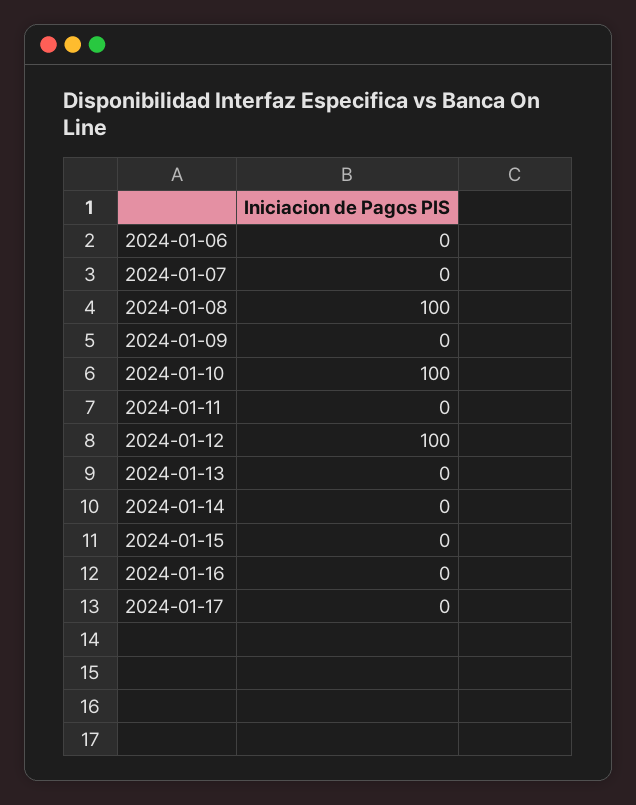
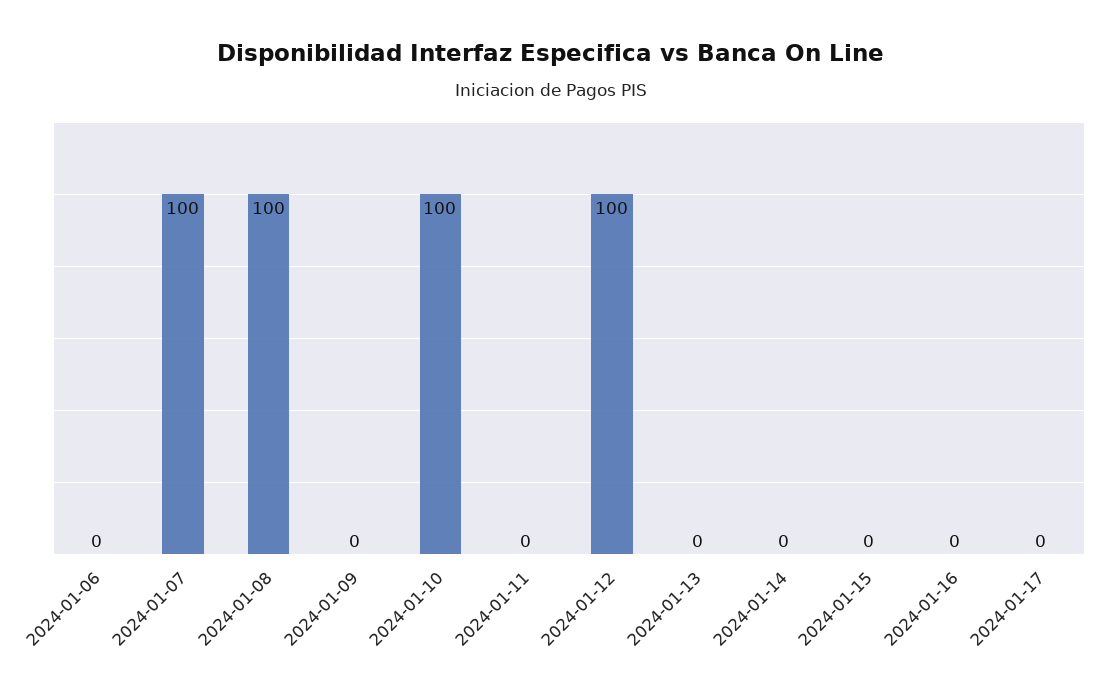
  {
    "2024-01-06": 0,
-   "2024-01-07": 0,
+   "2024-01-07": 100,
    "2024-01-08": 100,
    "2024-01-09": 0,
    "2024-01-10": 100,
    "2024-01-11": 0,
    "2024-01-12": 100,
    "2024-01-13": 0,
    "2024-01-14": 0,
    "2024-01-15": 0,
    "2024-01-16": 0,
    "2024-01-17": 0
  }

